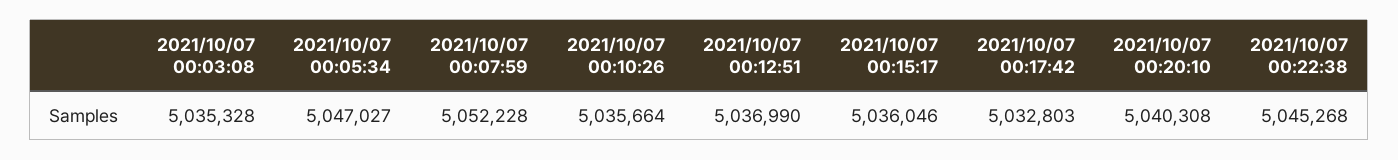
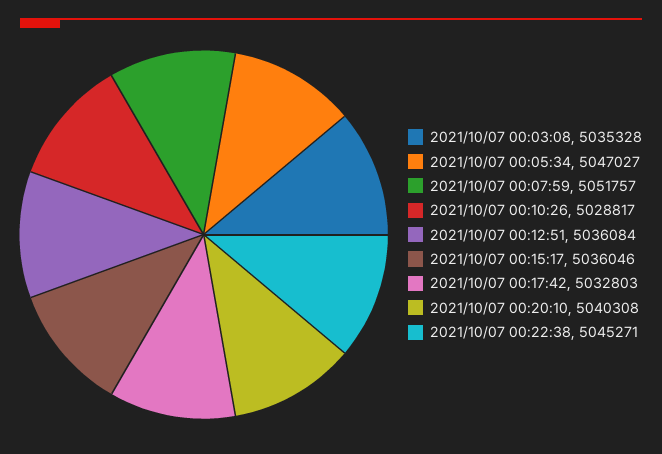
  {
    "2021/10/07 00:03:08": 5035328,
    "2021/10/07 00:05:34": 5047027,
-   "2021/10/07 00:07:59": 5052228,
+   "2021/10/07 00:07:59": 5051757,
-   "2021/10/07 00:10:26": 5035664,
+   "2021/10/07 00:10:26": 5028817,
-   "2021/10/07 00:12:51": 5036990,
+   "2021/10/07 00:12:51": 5036084,
    "2021/10/07 00:15:17": 5036046,
    "2021/10/07 00:17:42": 5032803,
    "2021/10/07 00:20:10": 5040308,
-   "2021/10/07 00:22:38": 5045268
+   "2021/10/07 00:22:38": 5045271
  }

